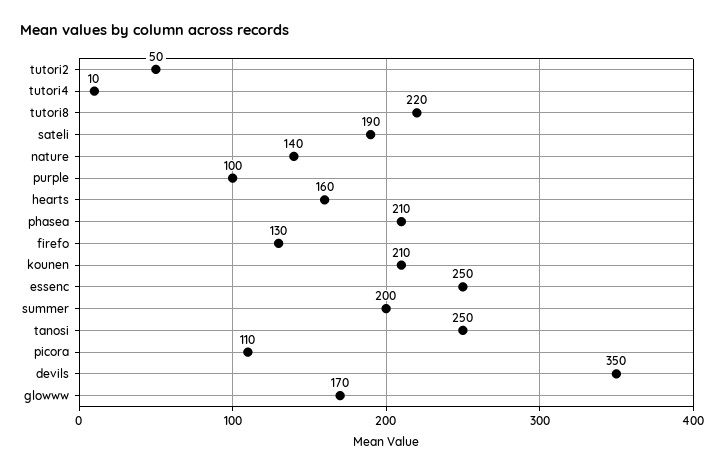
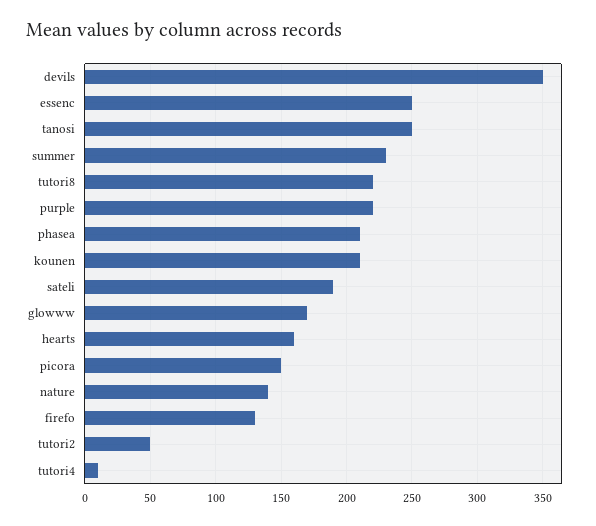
  {
    "tutori2": 50,
    "tutori4": 10,
    "tutori8": 220,
    "sateli": 190,
    "nature": 140,
-   "purple": 100,
+   "purple": 220,
    "hearts": 160,
    "phasea": 210,
    "firefo": 130,
    "kounen": 210,
    "essenc": 250,
-   "summer": 200,
+   "summer": 230,
    "tanosi": 250,
-   "picora": 110,
+   "picora": 150,
    "devils": 350,
    "glowww": 170
  }

